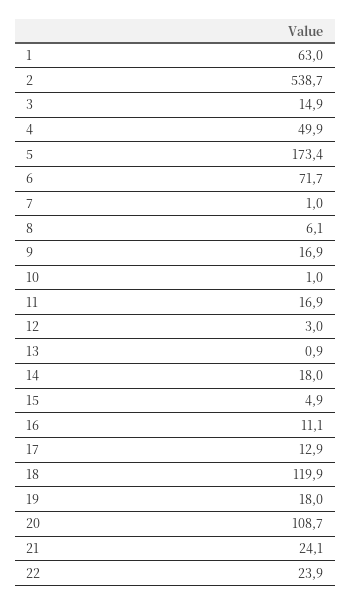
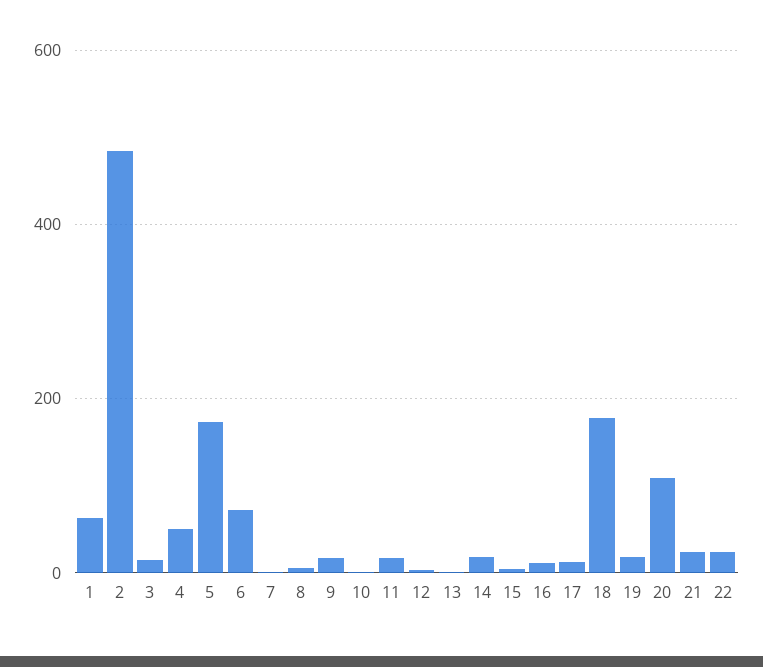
  {
    "1": 63,
-   "2": 538.7,
+   "2": 480,
    "3": 14.9,
    "4": 49.9,
    "5": 173.4,
    "6": 71.7,
    "7": 1,
    "8": 6.1,
    "9": 16.9,
    "10": 1,
    "11": 16.9,
    "12": 3,
    "13": 0.9,
    "14": 18,
    "15": 4.9,
    "16": 11.1,
    "17": 12.9,
-   "18": 119.9,
+   "18": 180,
    "19": 18,
    "20": 108.7,
    "21": 24.1,
    "22": 23.9
  }

